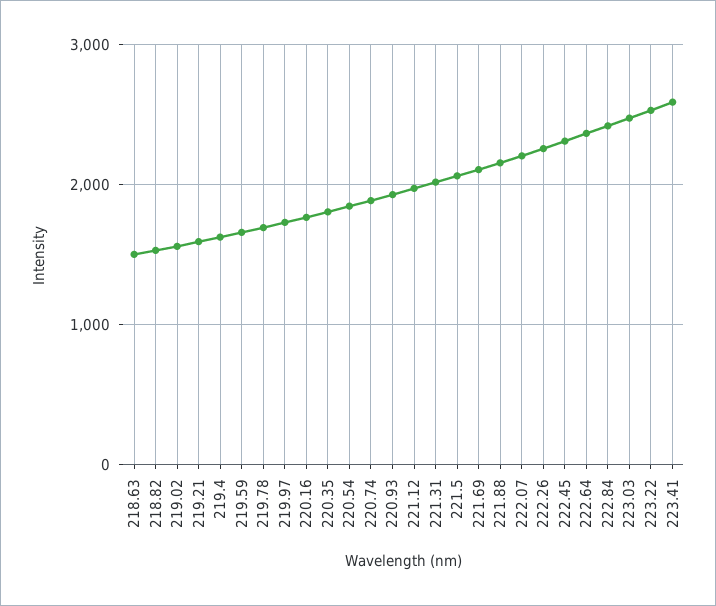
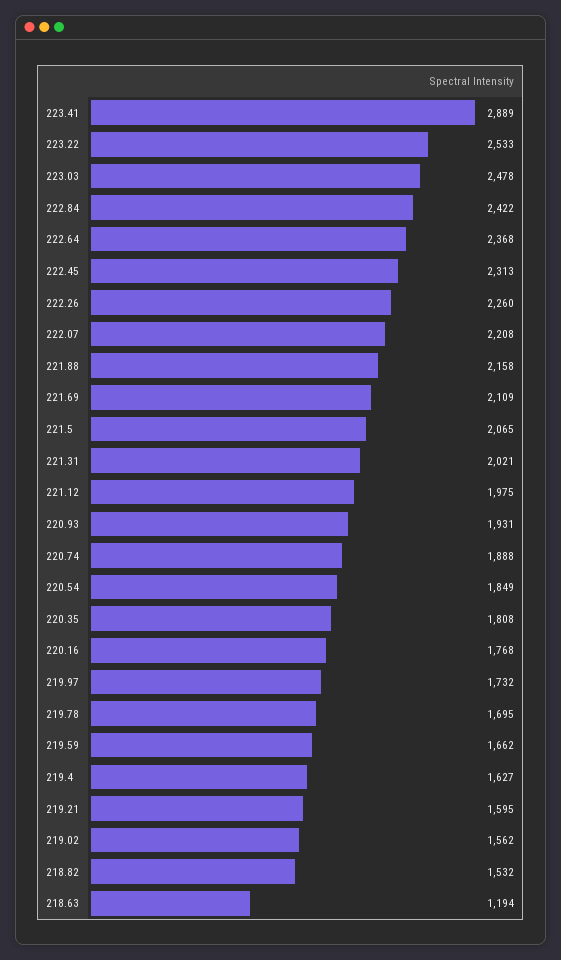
  {
-   "218.63": 1500,
+   "218.63": 1194,
    "218.82": 1532,
    "219.02": 1562,
    "219.21": 1595,
    "219.4": 1627,
    "219.59": 1662,
    "219.78": 1695,
    "219.97": 1732,
    "220.16": 1768,
    "220.35": 1808,
    "220.54": 1849,
    "220.74": 1888,
    "220.93": 1931,
    "221.12": 1975,
    "221.31": 2021,
    "221.5": 2065,
    "221.69": 2109,
    "221.88": 2158,
    "222.07": 2208,
    "222.26": 2260,
    "222.45": 2313,
    "222.64": 2368,
    "222.84": 2422,
    "223.03": 2478,
    "223.22": 2533,
-   "223.41": 2600
+   "223.41": 2889
  }

